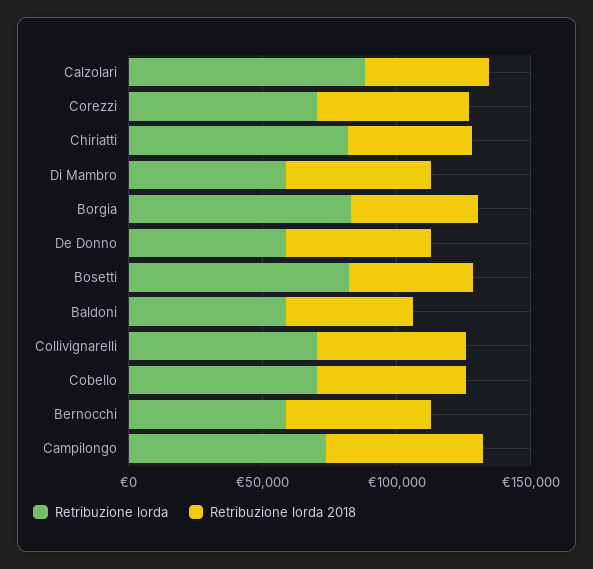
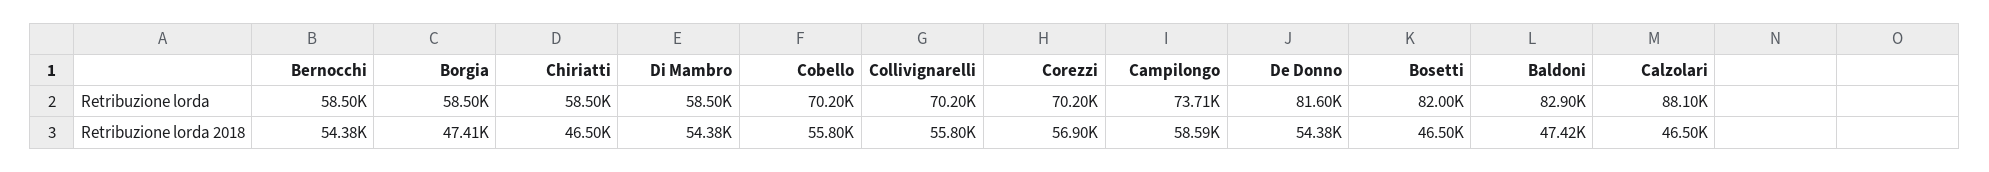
  {
    "Retribuzione lorda": {
      "Calzolari": 88100,
      "Corezzi": 70200,
-     "Chiriatti": 80000,
+     "Chiriatti": 58500,
      "Di Mambro": 58500,
-     "Borgia": 80000,
+     "Borgia": 58500,
-     "De Donno": 60000,
+     "De Donno": 81600,
      "Bosetti": 82000,
-     "Baldoni": 60000,
+     "Baldoni": 82900,
      "Collivignarelli": 70200,
      "Cobello": 70200,
      "Bernocchi": 58500,
      "Campilongo": 73710
    },
    "Retribuzione lorda 2018": {
      "Calzolari": 46500,
      "Corezzi": 56900,
      "Chiriatti": 46500,
      "Di Mambro": 54380,
      "Borgia": 47410,
      "De Donno": 54380,
      "Bosetti": 46500,
      "Baldoni": 47420,
      "Collivignarelli": 55800,
      "Cobello": 55800,
      "Bernocchi": 54380,
      "Campilongo": 58590
    }
  }

